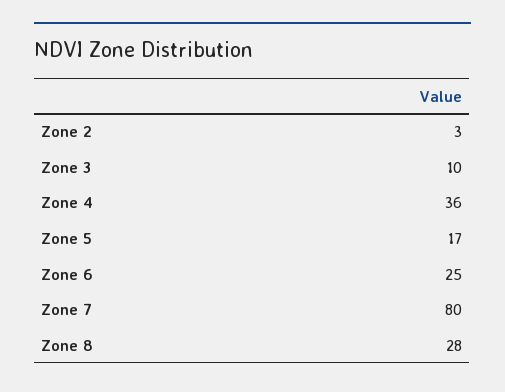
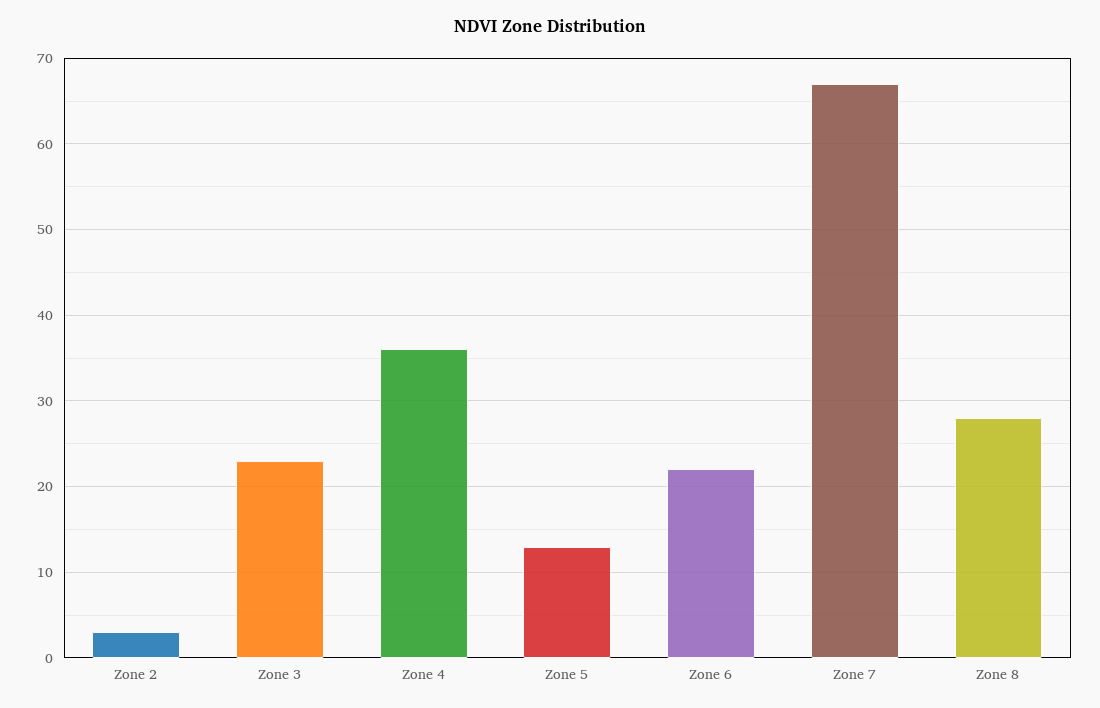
  {
    "Zone 2": 3,
-   "Zone 3": 10,
+   "Zone 3": 23,
    "Zone 4": 36,
-   "Zone 5": 17,
+   "Zone 5": 13,
-   "Zone 6": 25,
+   "Zone 6": 22,
-   "Zone 7": 80,
+   "Zone 7": 67,
    "Zone 8": 28
  }

